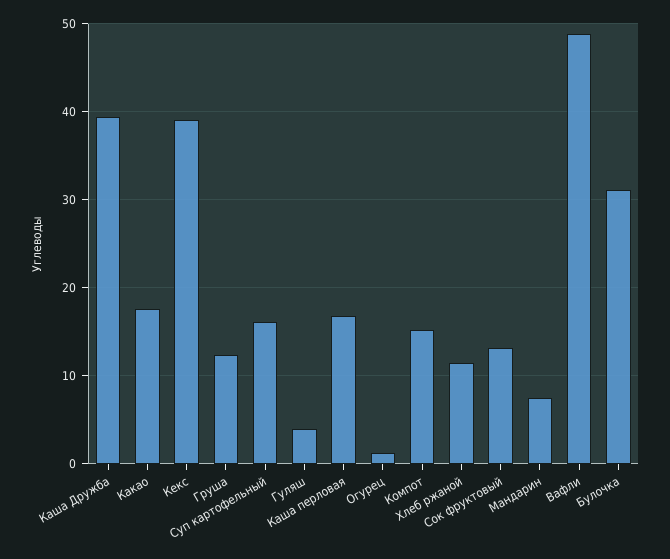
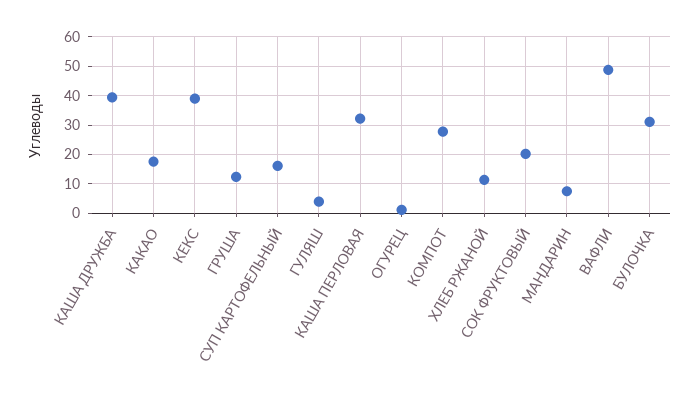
  {
    "Каша Дружба": 39,
    "Какао": 18,
    "Кекс": 39,
    "Груша": 12,
    "Суп картофельный": 16,
    "Гуляш": 4,
-   "Каша перловая": 17,
+   "Каша перловая": 32.5,
    "Огурец": 1,
-   "Компот": 15,
+   "Компот": 27.5,
    "Хлеб ржаной": 11,
-   "Сок фруктовый": 13,
+   "Сок фруктовый": 20,
    "Мандарин": 8,
    "Вафли": 49,
    "Булочка": 31
  }

